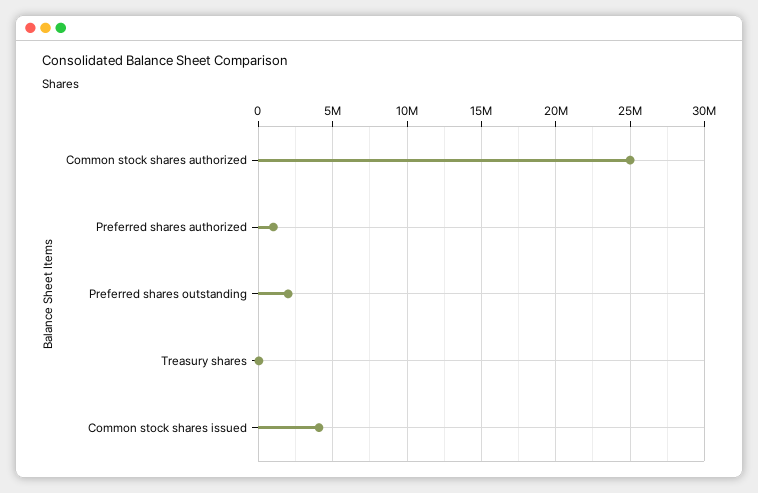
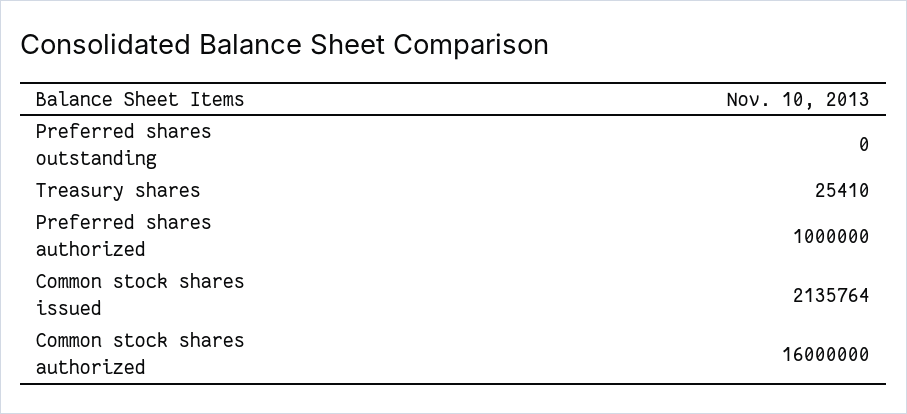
  {
-   "Common stock shares authorized": 25000000,
+   "Common stock shares authorized": 16000000,
    "Preferred shares authorized": 1000000,
-   "Preferred shares outstanding": 2000000,
+   "Preferred shares outstanding": 0,
    "Treasury shares": 25410,
-   "Common stock shares issued": 4000000
+   "Common stock shares issued": 2135764
  }

